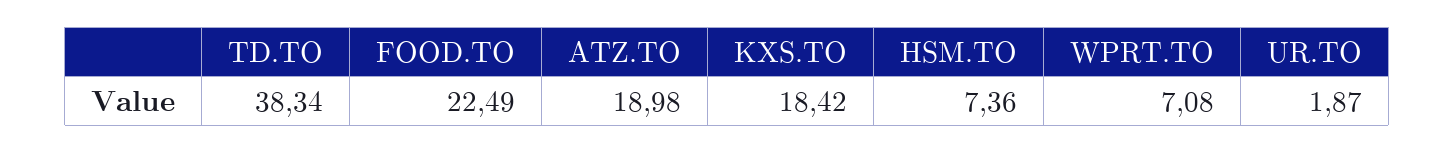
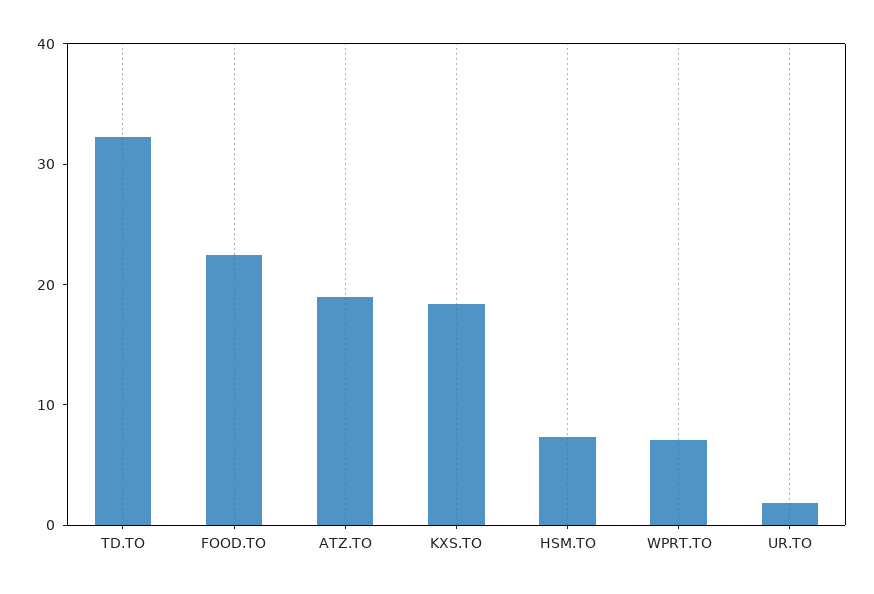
  {
-   "TD.TO": 38.34,
+   "TD.TO": 32,
    "FOOD.TO": 22.49,
    "ATZ.TO": 18.98,
    "KXS.TO": 18.42,
    "HSM.TO": 7.36,
    "WPRT.TO": 7.08,
    "UR.TO": 1.87
  }

